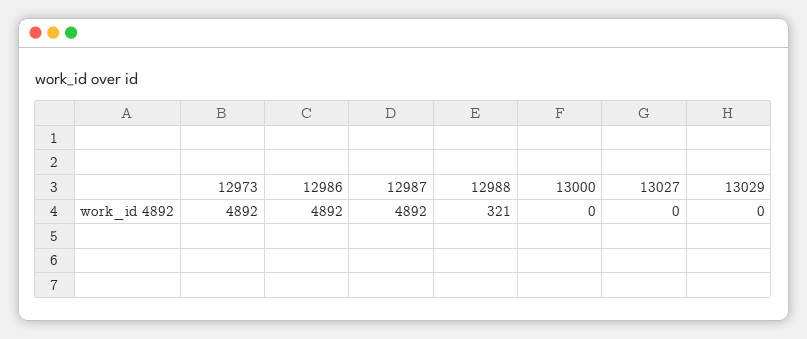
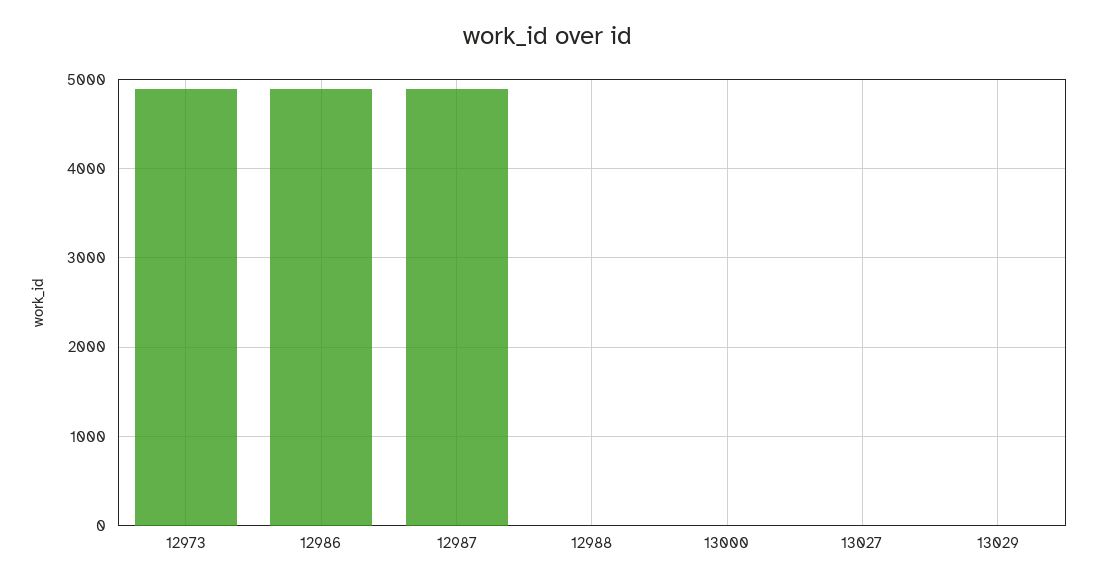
  {
    "12973": 4892,
    "12986": 4892,
    "12987": 4892,
-   "12988": 321,
+   "12988": 0,
    "13000": 0,
    "13027": 0,
    "13029": 0
  }

